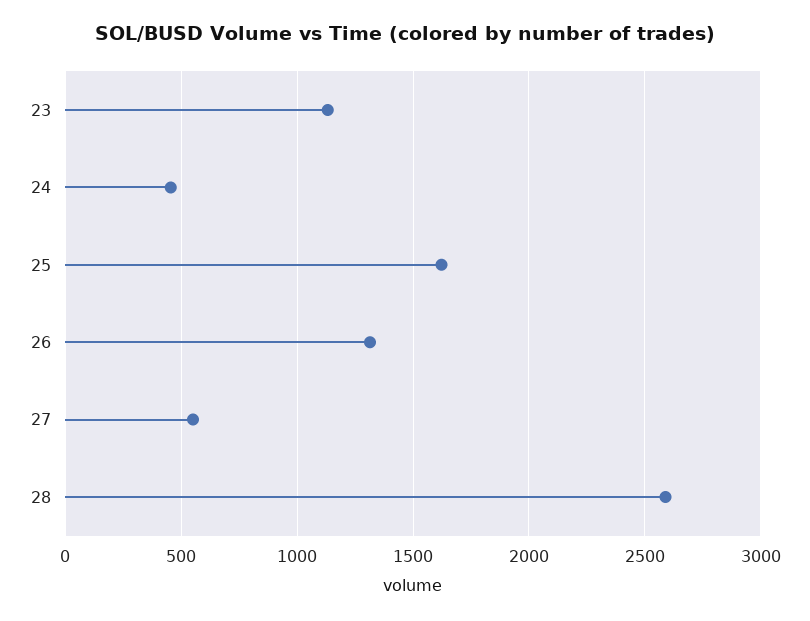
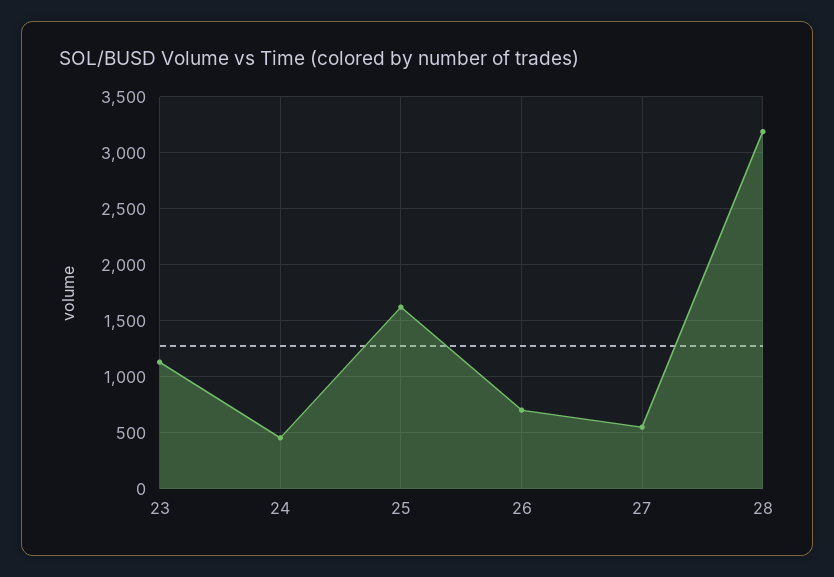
  {
    "23": 1150,
    "24": 450,
    "25": 1600,
-   "26": 1300,
+   "26": 700,
    "27": 550,
-   "28": 2600
+   "28": 3200
  }

